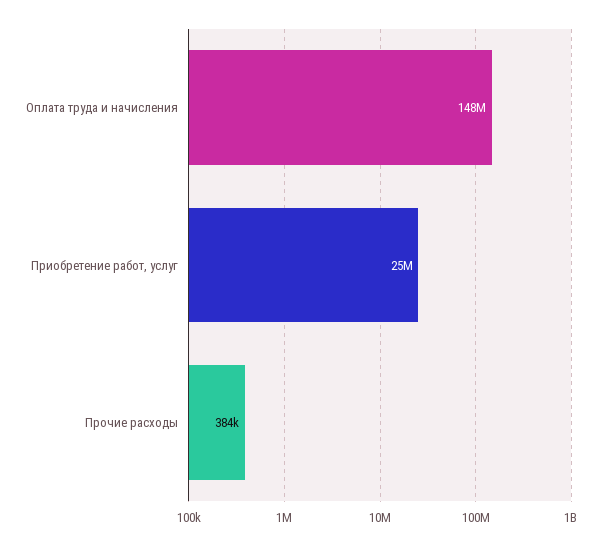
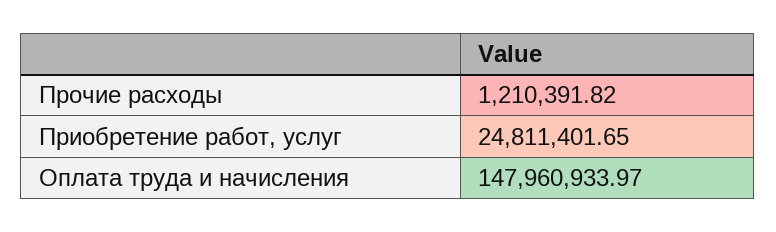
  {
    "Оплата труда и начисления": 147960933.97,
    "Приобретение работ, услуг": 24811401.65,
-   "Прочие расходы": 384000
+   "Прочие расходы": 1210391.82
  }

